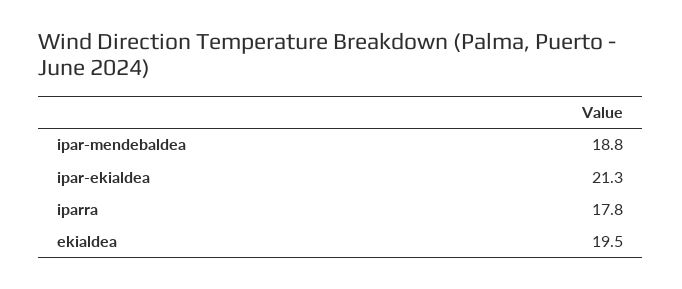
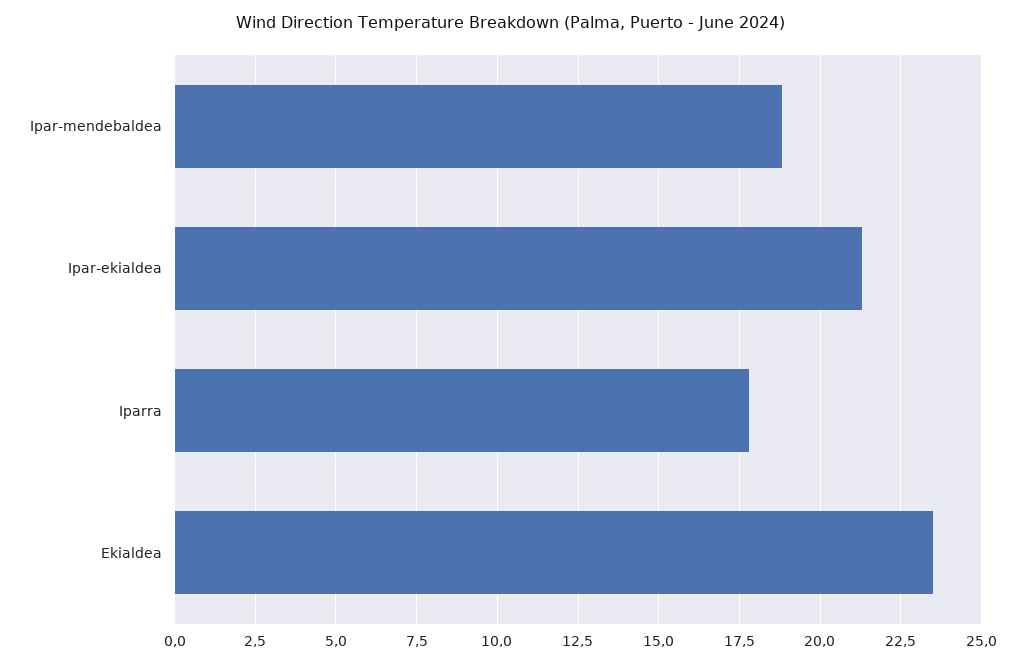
  {
    "ipar-mendebaldea": 18.8,
    "ipar-ekialdea": 21.3,
    "iparra": 17.8,
-   "ekialdea": 19.5
+   "ekialdea": 23.5
  }

